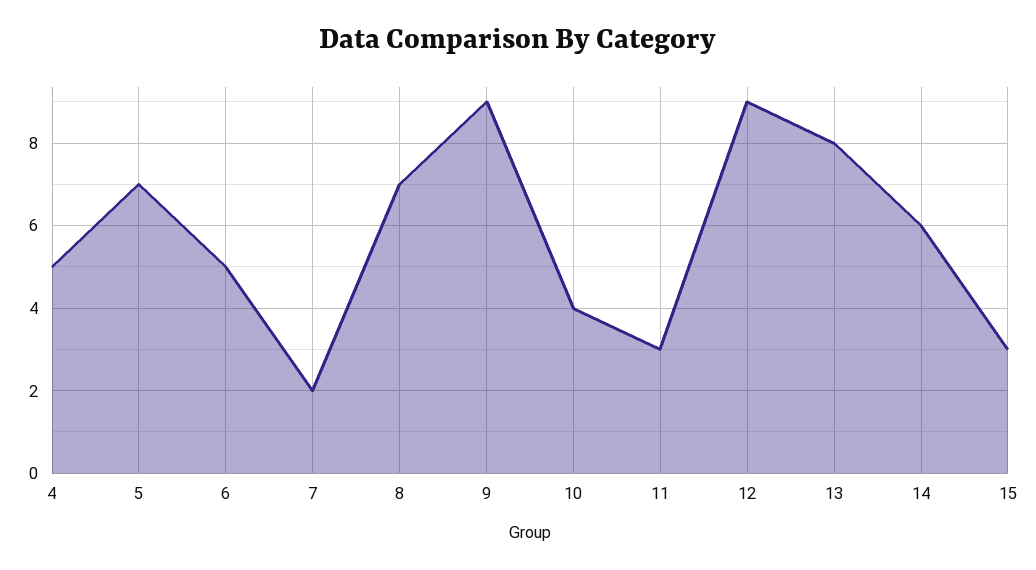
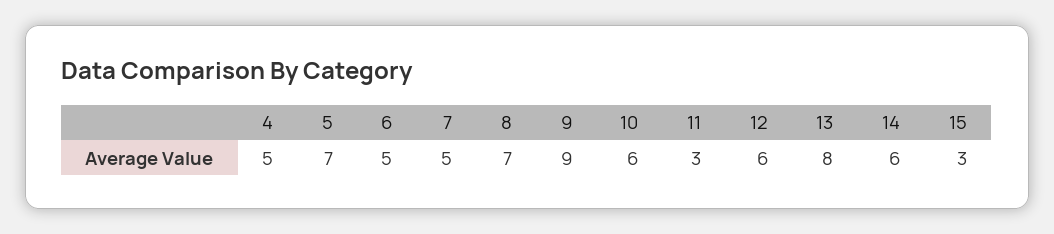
  {
    "4": 5,
    "5": 7,
    "6": 5,
-   "7": 2,
+   "7": 5,
    "8": 7,
    "9": 9,
-   "10": 4,
+   "10": 6,
    "11": 3,
-   "12": 9,
+   "12": 6,
    "13": 8,
    "14": 6,
    "15": 3
  }

